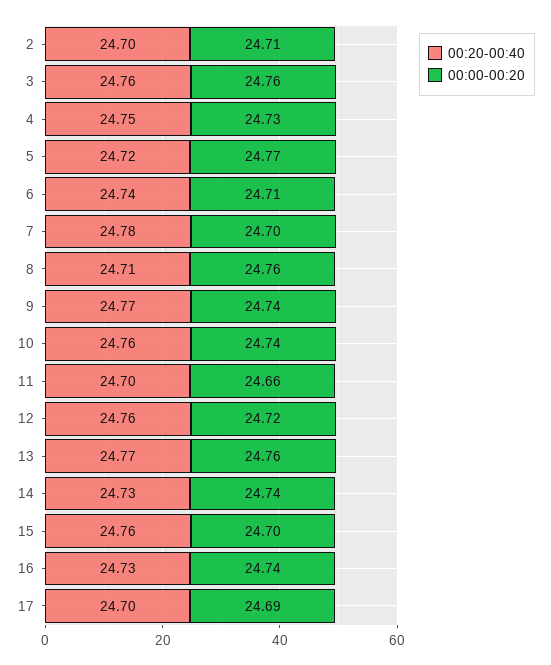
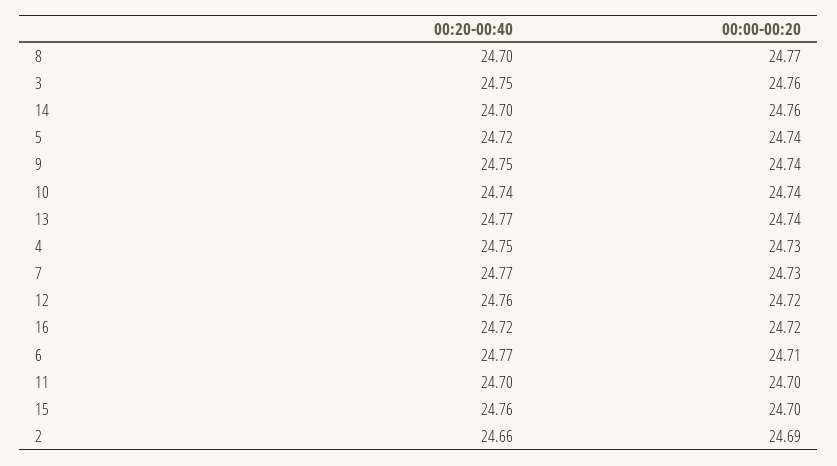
  {
    "00:20-00:40": {
-     "2": 24.7,
+     "2": 24.66,
-     "3": 24.76,
+     "3": 24.75,
      "4": 24.75,
      "5": 24.72,
-     "6": 24.74,
+     "6": 24.77,
-     "7": 24.78,
+     "7": 24.77,
-     "8": 24.71,
+     "8": 24.7,
-     "9": 24.77,
+     "9": 24.75,
-     "10": 24.76,
+     "10": 24.74,
      "11": 24.7,
      "12": 24.76,
      "13": 24.77,
-     "14": 24.73,
+     "14": 24.7,
      "15": 24.76,
-     "16": 24.73,
+     "16": 24.72
-     "17": 24.7
    },
    "00:00-00:20": {
-     "2": 24.71,
+     "2": 24.69,
      "3": 24.76,
      "4": 24.73,
-     "5": 24.77,
+     "5": 24.74,
      "6": 24.71,
-     "7": 24.7,
+     "7": 24.73,
-     "8": 24.76,
+     "8": 24.77,
      "9": 24.74,
      "10": 24.74,
-     "11": 24.66,
+     "11": 24.7,
      "12": 24.72,
-     "13": 24.76,
+     "13": 24.74,
-     "14": 24.74,
+     "14": 24.76,
      "15": 24.7,
-     "16": 24.74,
+     "16": 24.72
-     "17": 24.69
    }
  }

